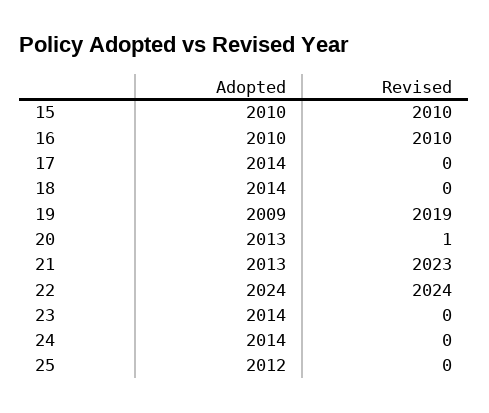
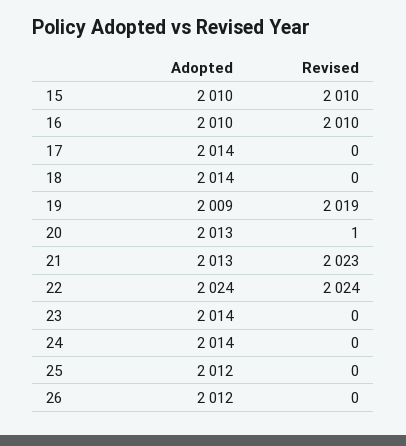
  {
    "Adopted": {
      "15": 2010,
      "16": 2010,
      "17": 2014,
      "18": 2014,
      "19": 2009,
      "20": 2013,
      "21": 2013,
      "22": 2024,
      "23": 2014,
      "24": 2014,
-     "25": 2012
+     "25": 2012,
+     "26": 2012
    },
    "Revised": {
      "15": 2010,
      "16": 2010,
      "17": 0,
      "18": 0,
      "19": 2019,
      "20": 1,
      "21": 2023,
      "22": 2024,
      "23": 0,
      "24": 0,
-     "25": 0
+     "25": 0,
+     "26": 0
    }
  }

